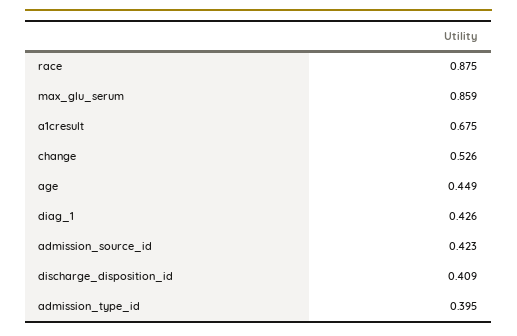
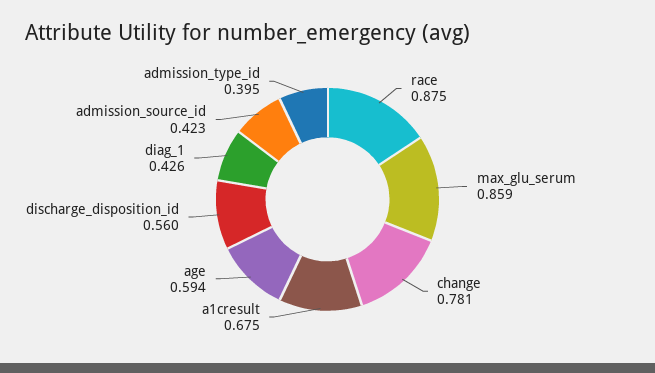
  {
    "race": 0.875,
    "max_glu_serum": 0.859,
    "a1cresult": 0.675,
-   "change": 0.526,
+   "change": 0.781,
-   "age": 0.449,
+   "age": 0.594,
    "diag_1": 0.426,
    "admission_source_id": 0.423,
-   "discharge_disposition_id": 0.409,
+   "discharge_disposition_id": 0.56,
    "admission_type_id": 0.395
  }

